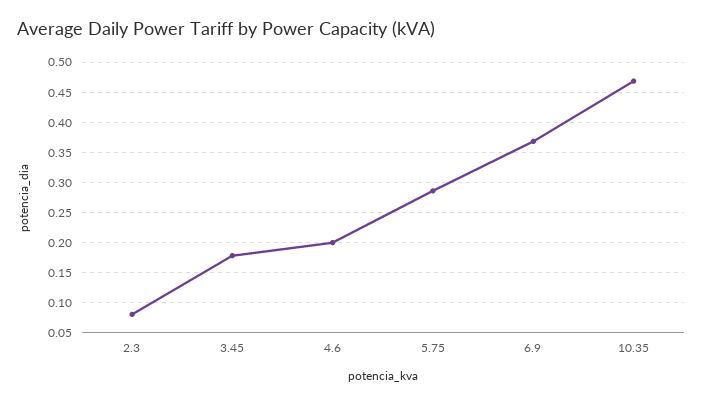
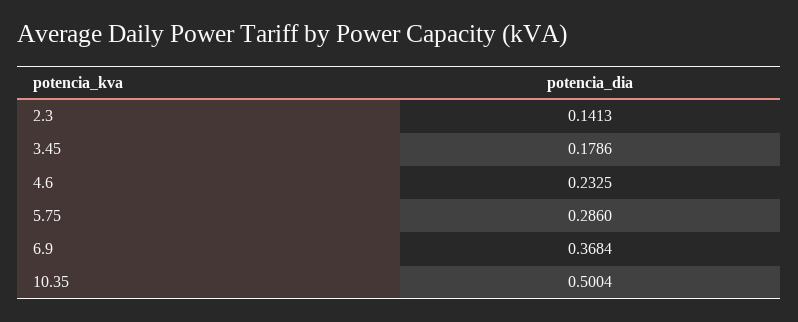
  {
-   "2.3": 0.08,
+   "2.3": 0.1413,
    "3.45": 0.1786,
-   "4.6": 0.2,
+   "4.6": 0.2325,
    "5.75": 0.286,
    "6.9": 0.3684,
-   "10.35": 0.47
+   "10.35": 0.5004
  }

